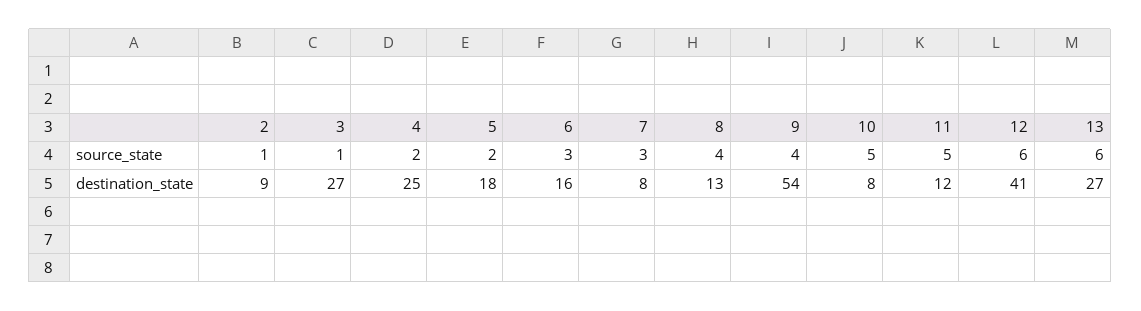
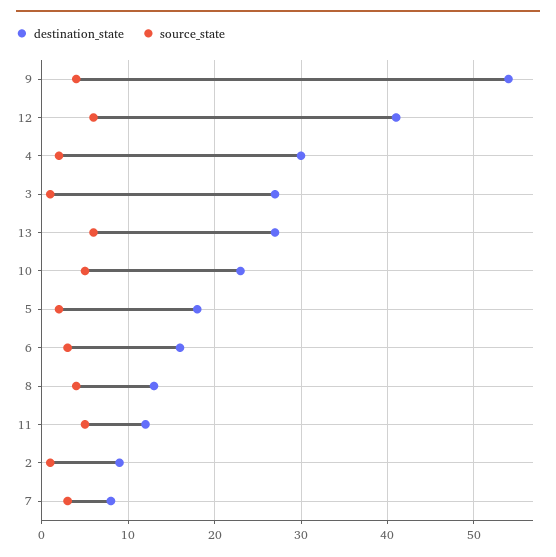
  {
    "source_state": {
      "2": 1,
      "3": 1,
      "4": 2,
      "5": 2,
      "6": 3,
      "7": 3,
      "8": 4,
      "9": 4,
      "10": 5,
      "11": 5,
      "12": 6,
      "13": 6
    },
    "destination_state": {
      "2": 9,
      "3": 27,
-     "4": 25,
+     "4": 30,
      "5": 18,
      "6": 16,
      "7": 8,
      "8": 13,
      "9": 54,
-     "10": 8,
+     "10": 23,
      "11": 12,
      "12": 41,
      "13": 27
    }
  }

